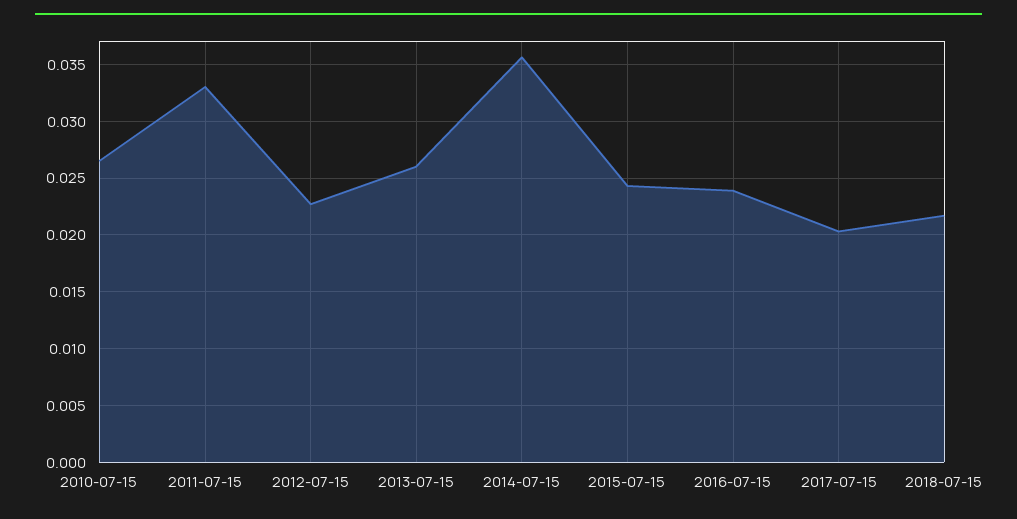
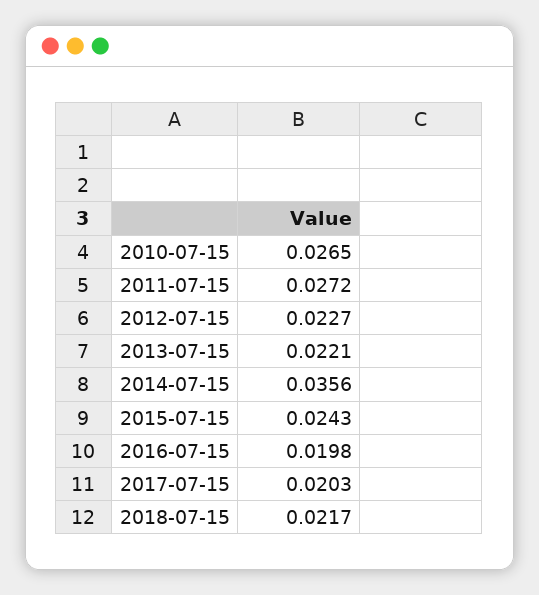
  {
    "2010-07-15": 0.0265,
-   "2011-07-15": 0.033,
+   "2011-07-15": 0.0272,
    "2012-07-15": 0.0227,
-   "2013-07-15": 0.026,
+   "2013-07-15": 0.0221,
    "2014-07-15": 0.0356,
    "2015-07-15": 0.0243,
-   "2016-07-15": 0.024,
+   "2016-07-15": 0.0198,
    "2017-07-15": 0.0203,
    "2018-07-15": 0.0217
  }

